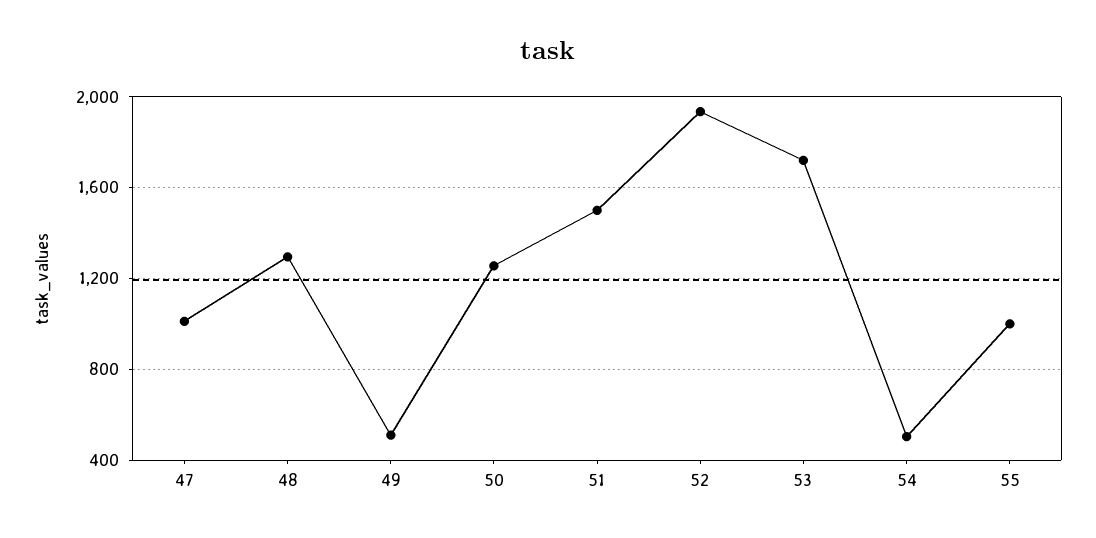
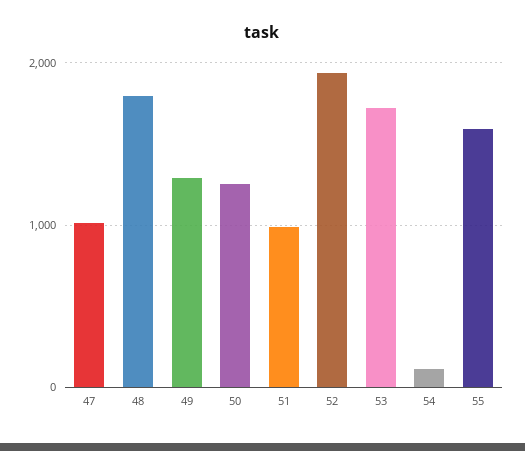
  {
    "47": 1000,
-   "48": 1300,
+   "48": 1800,
-   "49": 500,
+   "49": 1300,
    "50": 1250,
-   "51": 1500,
+   "51": 1000,
    "52": 1950,
    "53": 1700,
-   "54": 500,
+   "54": 100,
-   "55": 1000
+   "55": 1600
  }

